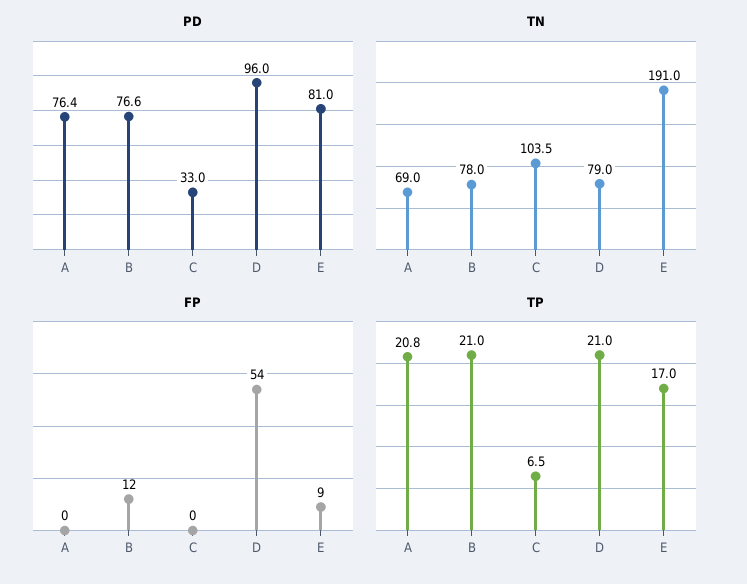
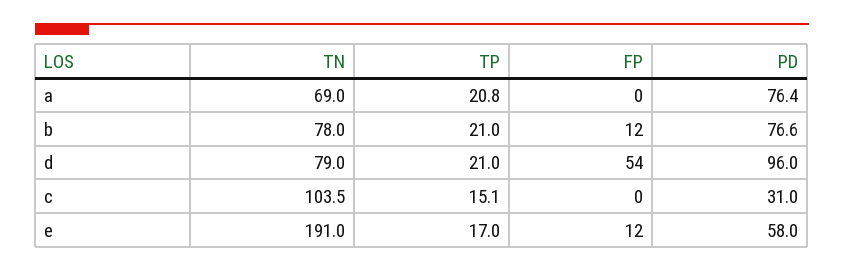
  {
    "PD": {
      "A": 76.4,
      "B": 76.6,
-     "C": 33,
+     "C": 31,
      "D": 96,
-     "E": 81
+     "E": 58
    },
    "TN": {
      "A": 69,
      "B": 78,
      "C": 103.5,
      "D": 79,
      "E": 191
    },
    "FP": {
      "A": 0,
      "B": 12,
      "C": 0,
      "D": 54,
-     "E": 9
+     "E": 12
    },
    "TP": {
      "A": 20.8,
      "B": 21,
-     "C": 6.5,
+     "C": 15.1,
      "D": 21,
      "E": 17
    }
  }

